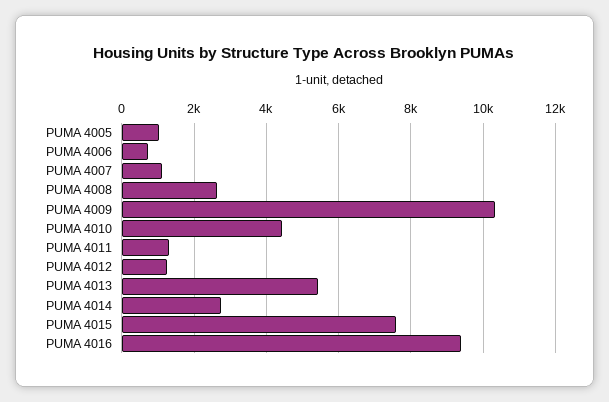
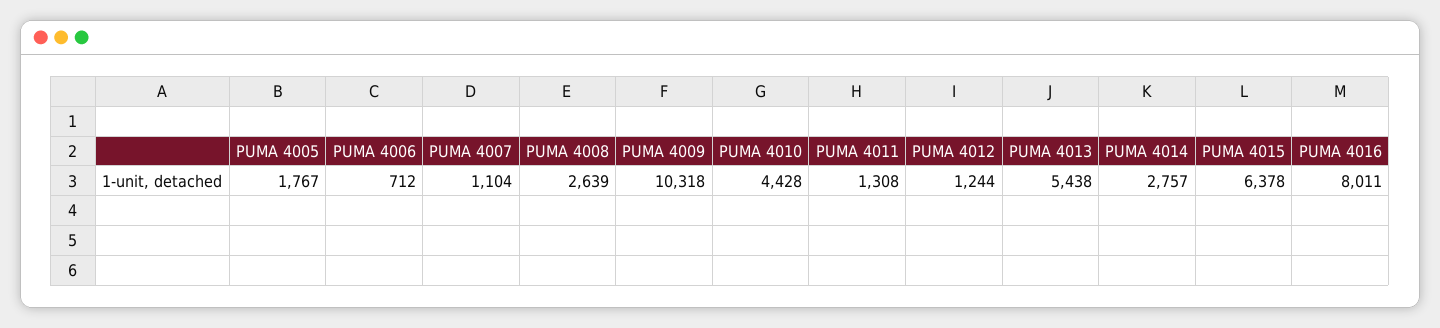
  {
-   "PUMA 4005": 1000,
+   "PUMA 4005": 1767,
    "PUMA 4006": 712,
    "PUMA 4007": 1104,
    "PUMA 4008": 2639,
    "PUMA 4009": 10318,
    "PUMA 4010": 4428,
    "PUMA 4011": 1308,
    "PUMA 4012": 1244,
    "PUMA 4013": 5438,
    "PUMA 4014": 2757,
-   "PUMA 4015": 7600,
+   "PUMA 4015": 6378,
-   "PUMA 4016": 9400
+   "PUMA 4016": 8011
  }

